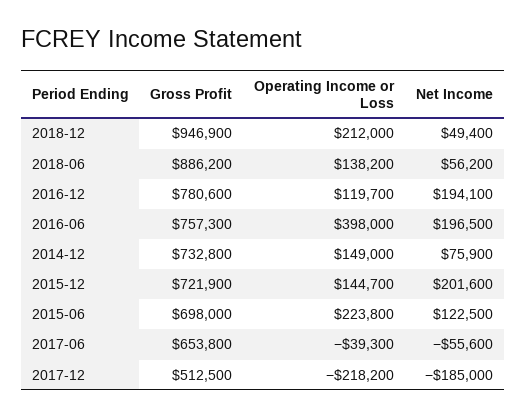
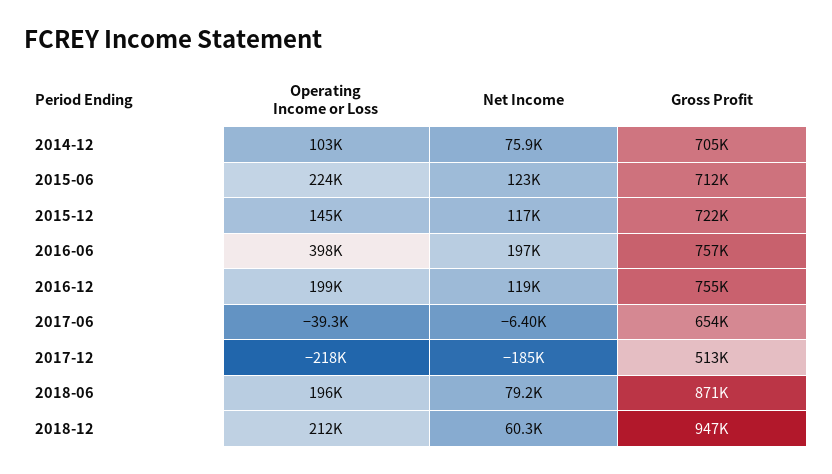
  {
    "Gross Profit": {
      "2018-12": 946900,
-     "2018-06": 886200,
+     "2018-06": 871000,
-     "2016-12": 780600,
+     "2016-12": 755000,
      "2016-06": 757300,
-     "2014-12": 732800,
+     "2014-12": 705000,
      "2015-12": 721900,
-     "2015-06": 698000,
+     "2015-06": 712000,
      "2017-06": 653800,
      "2017-12": 512500
    },
    "Operating Income or Loss": {
      "2018-12": 212000,
-     "2018-06": 138200,
+     "2018-06": 196000,
-     "2016-12": 119700,
+     "2016-12": 199000,
      "2016-06": 398000,
-     "2014-12": 149000,
+     "2014-12": 103000,
      "2015-12": 144700,
      "2015-06": 223800,
      "2017-06": -39300,
      "2017-12": -218200
    },
    "Net Income": {
-     "2018-12": 49400,
+     "2018-12": 60300,
-     "2018-06": 56200,
+     "2018-06": 79200,
-     "2016-12": 194100,
+     "2016-12": 119000,
      "2016-06": 196500,
      "2014-12": 75900,
-     "2015-12": 201600,
+     "2015-12": 117000,
      "2015-06": 122500,
-     "2017-06": -55600,
+     "2017-06": -6400,
      "2017-12": -185000
    }
  }

